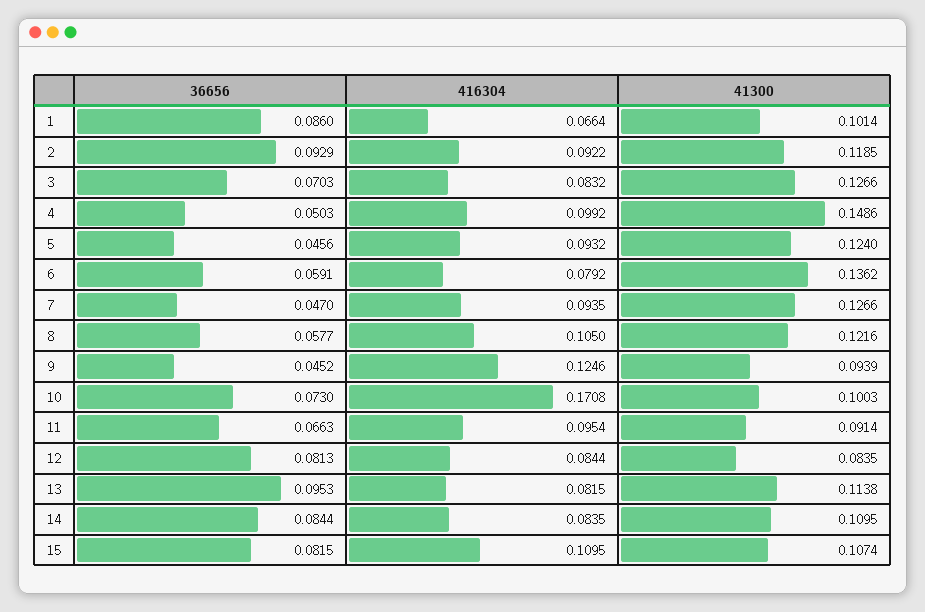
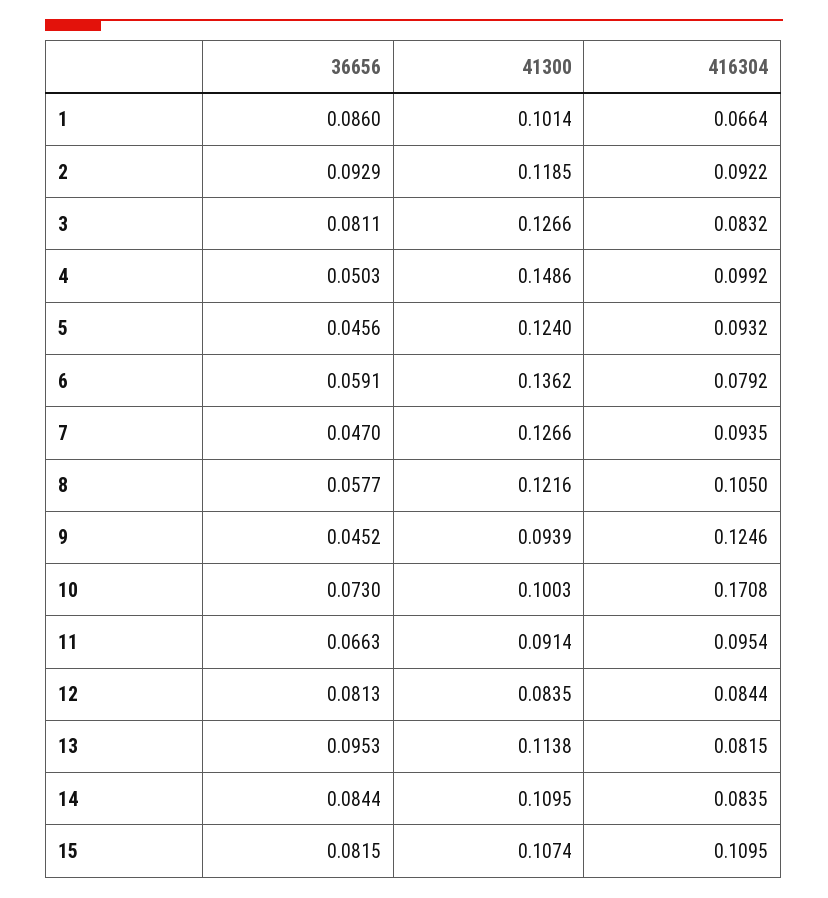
  {
    "36656": {
      "1": 0.086,
      "2": 0.0929,
-     "3": 0.0703,
+     "3": 0.0811,
      "4": 0.0503,
      "5": 0.0456,
      "6": 0.0591,
      "7": 0.047,
      "8": 0.0577,
      "9": 0.0452,
      "10": 0.073,
      "11": 0.0663,
      "12": 0.0813,
      "13": 0.0953,
      "14": 0.0844,
      "15": 0.0815
    },
    "416304": {
      "1": 0.0664,
      "2": 0.0922,
      "3": 0.0832,
      "4": 0.0992,
      "5": 0.0932,
      "6": 0.0792,
      "7": 0.0935,
      "8": 0.105,
      "9": 0.1246,
      "10": 0.1708,
      "11": 0.0954,
      "12": 0.0844,
      "13": 0.0815,
      "14": 0.0835,
      "15": 0.1095
    },
    "41300": {
      "1": 0.1014,
      "2": 0.1185,
      "3": 0.1266,
      "4": 0.1486,
      "5": 0.124,
      "6": 0.1362,
      "7": 0.1266,
      "8": 0.1216,
      "9": 0.0939,
      "10": 0.1003,
      "11": 0.0914,
      "12": 0.0835,
      "13": 0.1138,
      "14": 0.1095,
      "15": 0.1074
    }
  }

